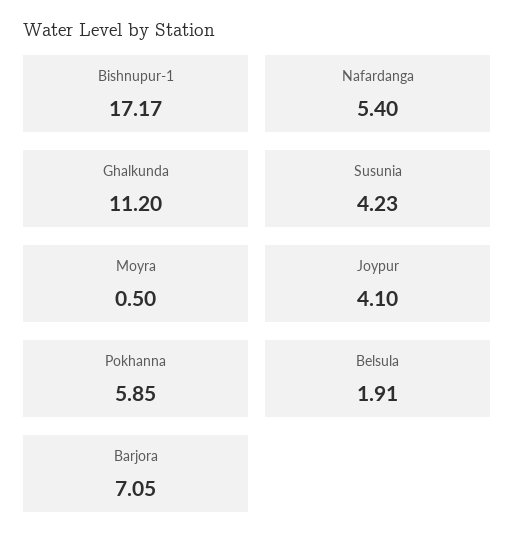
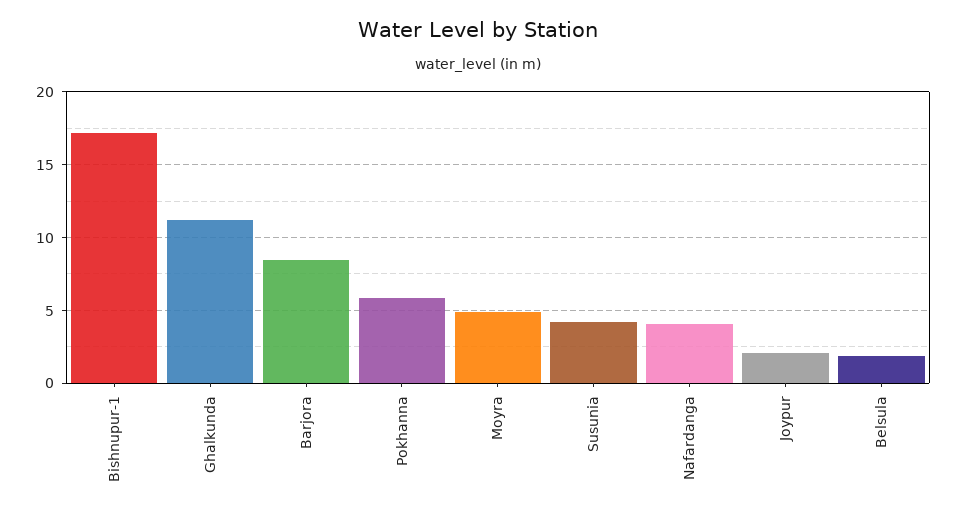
  {
    "Bishnupur-1": 17.17,
-   "Nafardanga": 5.4,
+   "Nafardanga": 4,
    "Ghalkunda": 11.2,
    "Susunia": 4.23,
-   "Moyra": 0.5,
+   "Moyra": 5,
-   "Joypur": 4.1,
+   "Joypur": 2,
    "Pokhanna": 5.85,
    "Belsula": 1.91,
-   "Barjora": 7.05
+   "Barjora": 8.5
  }

